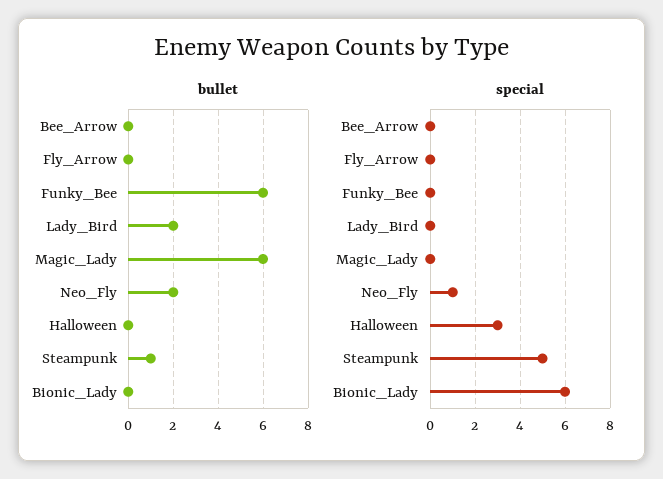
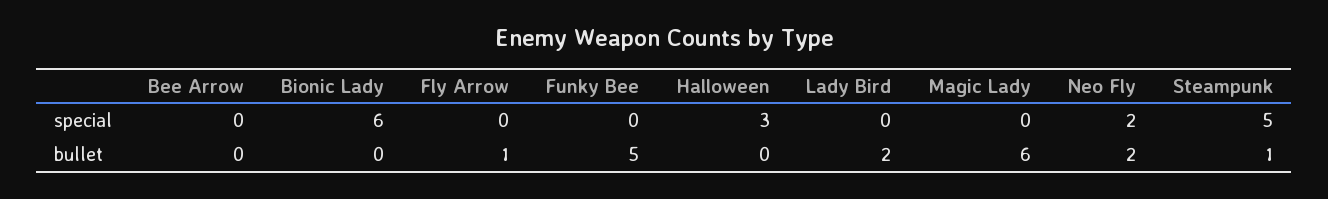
  {
    "bullet": {
      "Bee_Arrow": 0,
-     "Fly_Arrow": 0,
+     "Fly_Arrow": 1,
-     "Funky_Bee": 6,
+     "Funky_Bee": 5,
      "Lady_Bird": 2,
      "Magic_Lady": 6,
      "Neo_Fly": 2,
      "Halloween": 0,
      "Steampunk": 1,
      "Bionic_Lady": 0
    },
    "special": {
      "Bee_Arrow": 0,
      "Fly_Arrow": 0,
      "Funky_Bee": 0,
      "Lady_Bird": 0,
      "Magic_Lady": 0,
-     "Neo_Fly": 1,
+     "Neo_Fly": 2,
      "Halloween": 3,
      "Steampunk": 5,
      "Bionic_Lady": 6
    }
  }

